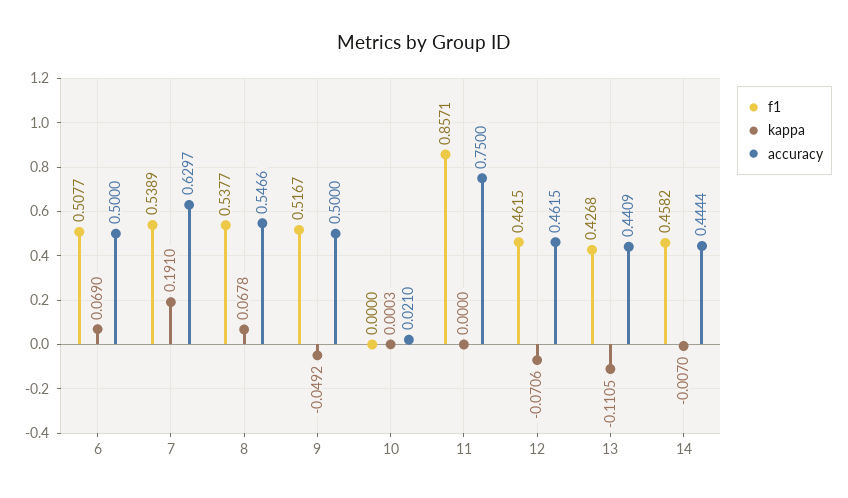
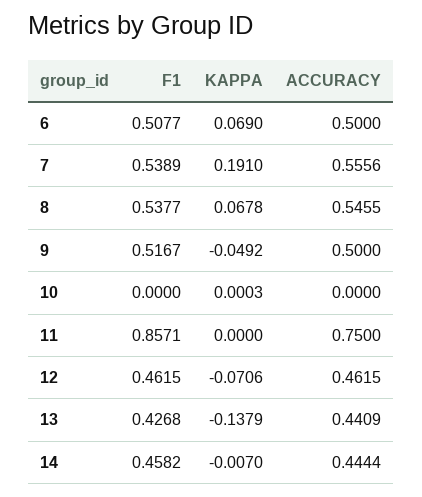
  {
    "f1": {
      "6": 0.5077,
      "7": 0.5389,
      "8": 0.5377,
      "9": 0.5167,
      "10": 0,
      "11": 0.8571,
      "12": 0.4615,
      "13": 0.4268,
      "14": 0.4582
    },
    "kappa": {
      "6": 0.069,
      "7": 0.191,
      "8": 0.0678,
      "9": -0.0492,
      "10": 0.0003,
      "11": 0,
      "12": -0.0706,
-     "13": -0.1105,
+     "13": -0.1379,
      "14": -0.007
    },
    "accuracy": {
      "6": 0.5,
-     "7": 0.6297,
+     "7": 0.5556,
-     "8": 0.5466,
+     "8": 0.5455,
      "9": 0.5,
-     "10": 0.021,
+     "10": 0,
      "11": 0.75,
      "12": 0.4615,
      "13": 0.4409,
      "14": 0.4444
    }
  }

